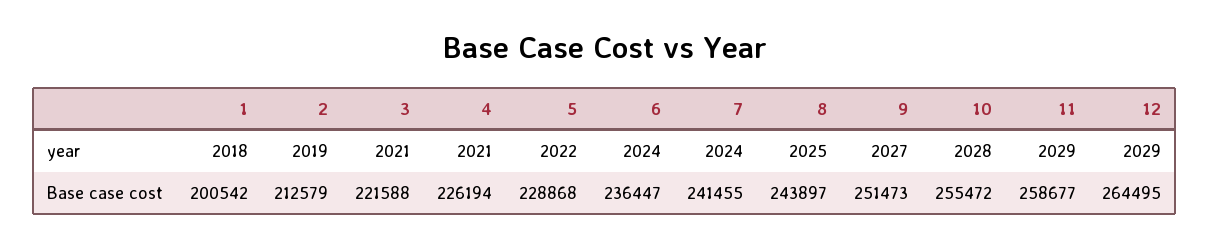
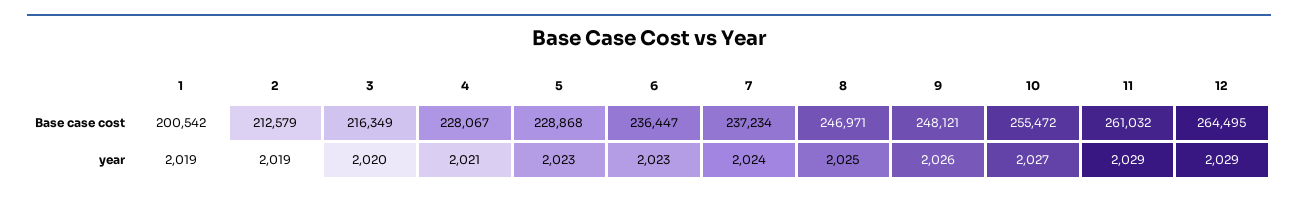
  {
    "1": {
-     "year": 2018,
+     "year": 2019,
      "Base case cost": 200542
    },
    "2": {
      "year": 2019,
      "Base case cost": 212579
    },
    "3": {
-     "year": 2021,
+     "year": 2020,
-     "Base case cost": 221588
+     "Base case cost": 216349
    },
    "4": {
      "year": 2021,
-     "Base case cost": 226194
+     "Base case cost": 228067
    },
    "5": {
-     "year": 2022,
+     "year": 2023,
      "Base case cost": 228868
    },
    "6": {
-     "year": 2024,
+     "year": 2023,
      "Base case cost": 236447
    },
    "7": {
      "year": 2024,
-     "Base case cost": 241455
+     "Base case cost": 237234
    },
    "8": {
      "year": 2025,
-     "Base case cost": 243897
+     "Base case cost": 246971
    },
    "9": {
-     "year": 2027,
+     "year": 2026,
-     "Base case cost": 251473
+     "Base case cost": 248121
    },
    "10": {
-     "year": 2028,
+     "year": 2027,
      "Base case cost": 255472
    },
    "11": {
      "year": 2029,
-     "Base case cost": 258677
+     "Base case cost": 261032
    },
    "12": {
      "year": 2029,
      "Base case cost": 264495
    }
  }

